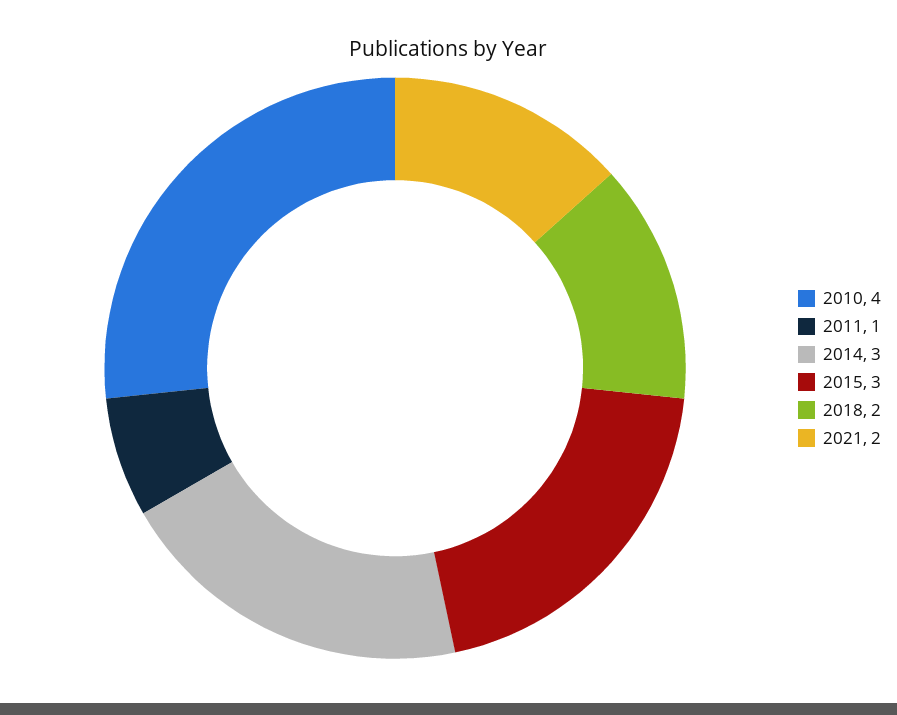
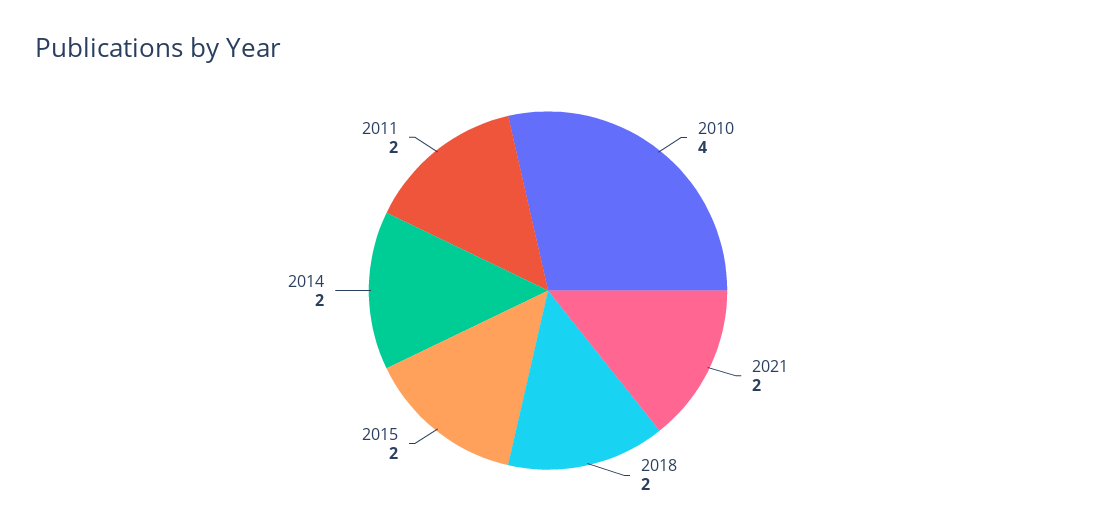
  {
    "2010": 4,
-   "2011": 1,
+   "2011": 2,
-   "2014": 3,
+   "2014": 2,
-   "2015": 3,
+   "2015": 2,
    "2018": 2,
    "2021": 2
  }

